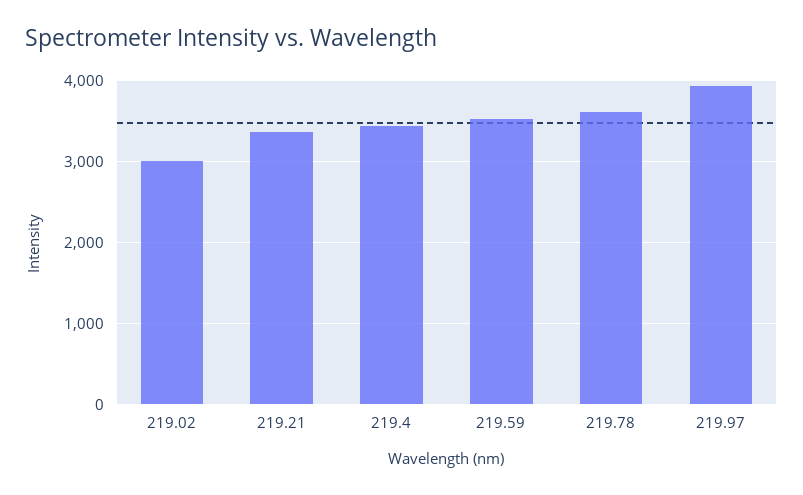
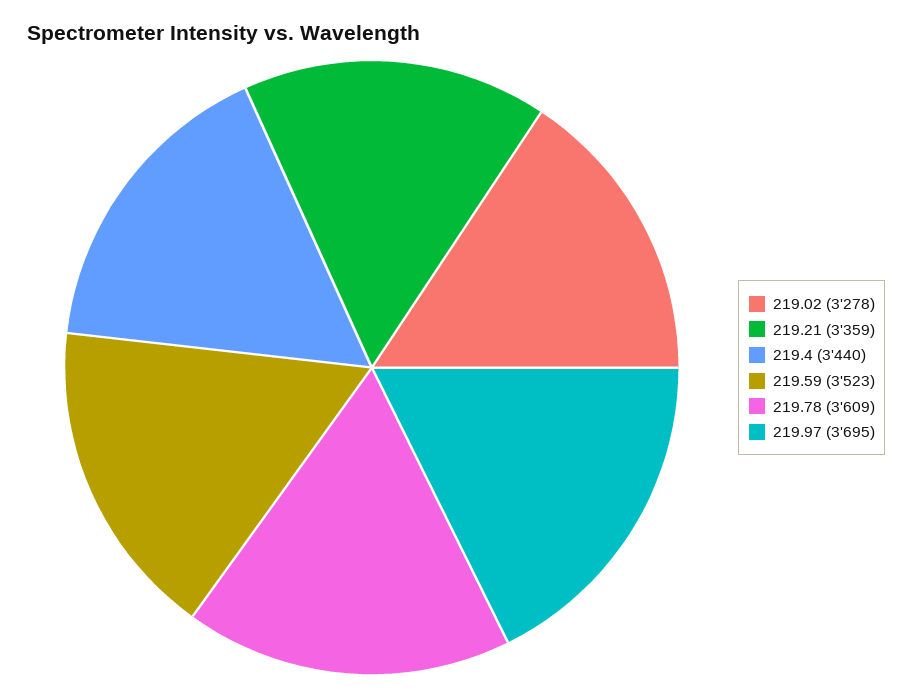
  {
-   "219.02": 3000,
+   "219.02": 3278,
    "219.21": 3359,
    "219.4": 3440,
    "219.59": 3523,
    "219.78": 3609,
-   "219.97": 3900
+   "219.97": 3695
  }

